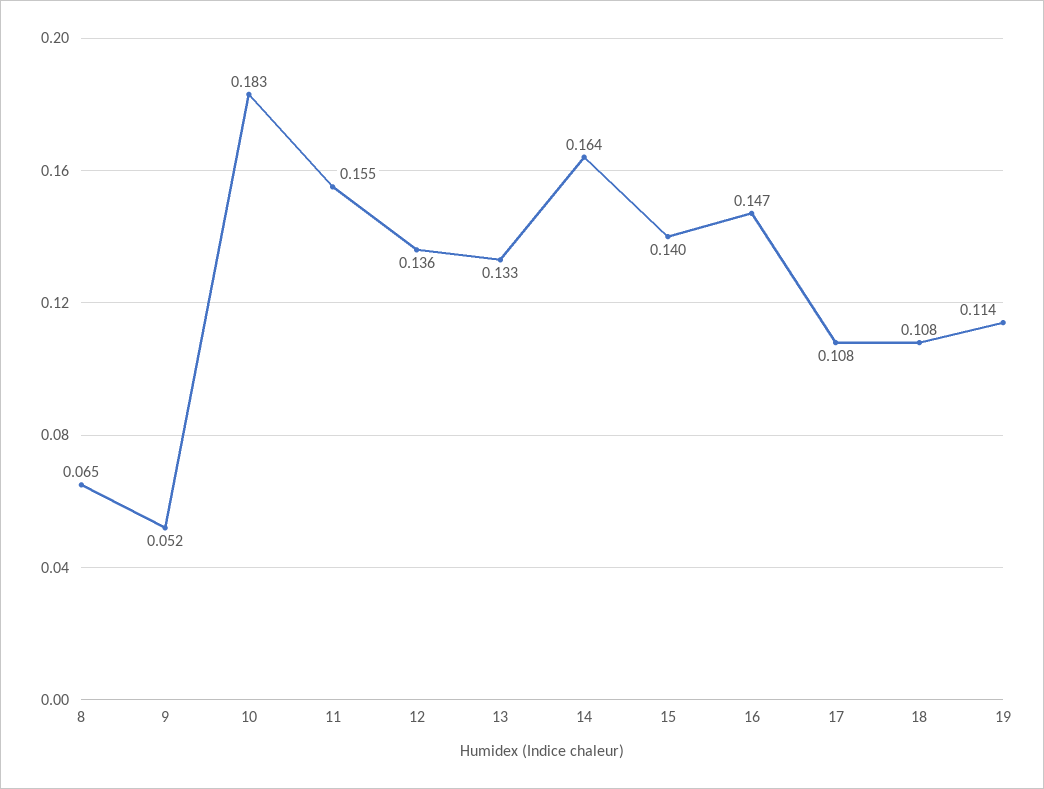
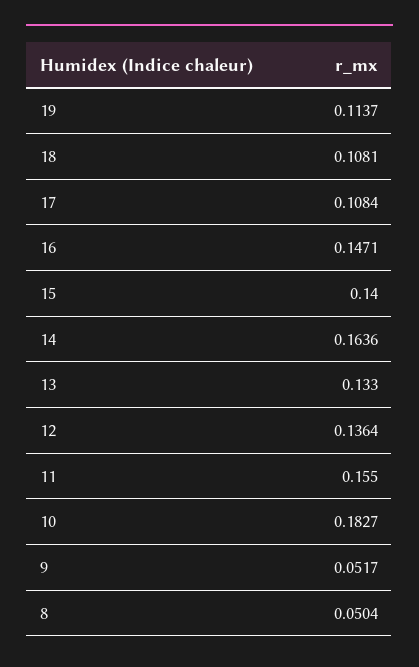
  {
-   "8": 0.065,
+   "8": 0.0504,
    "9": 0.0517,
    "10": 0.1827,
    "11": 0.155,
    "12": 0.1364,
    "13": 0.133,
    "14": 0.1636,
    "15": 0.14,
    "16": 0.1471,
    "17": 0.1084,
    "18": 0.1081,
    "19": 0.1137
  }

